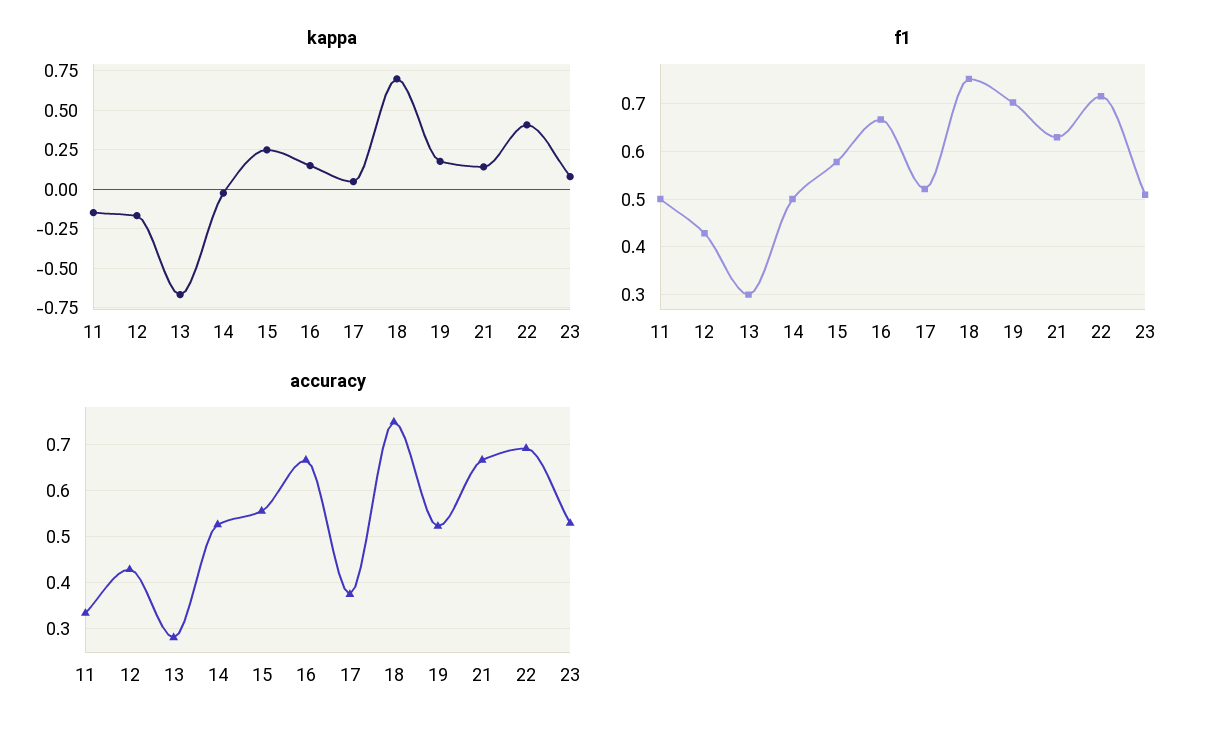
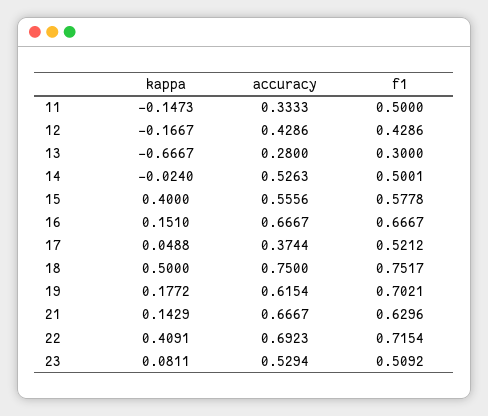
  {
    "kappa": {
      "11": -0.1473,
      "12": -0.1667,
      "13": -0.6667,
      "14": -0.024,
-     "15": 0.25,
+     "15": 0.4,
      "16": 0.151,
      "17": 0.0488,
-     "18": 0.7,
+     "18": 0.5,
      "19": 0.1772,
      "21": 0.1429,
      "22": 0.4091,
      "23": 0.0811
    },
    "f1": {
      "11": 0.5,
      "12": 0.4286,
      "13": 0.3,
      "14": 0.5001,
      "15": 0.5778,
      "16": 0.6667,
      "17": 0.5212,
      "18": 0.7517,
      "19": 0.7021,
      "21": 0.6296,
      "22": 0.7154,
      "23": 0.5092
    },
    "accuracy": {
      "11": 0.3333,
      "12": 0.4286,
      "13": 0.28,
      "14": 0.5263,
      "15": 0.5556,
      "16": 0.6667,
      "17": 0.3744,
      "18": 0.75,
-     "19": 0.52,
+     "19": 0.6154,
      "21": 0.6667,
      "22": 0.6923,
      "23": 0.5294
    }
  }

